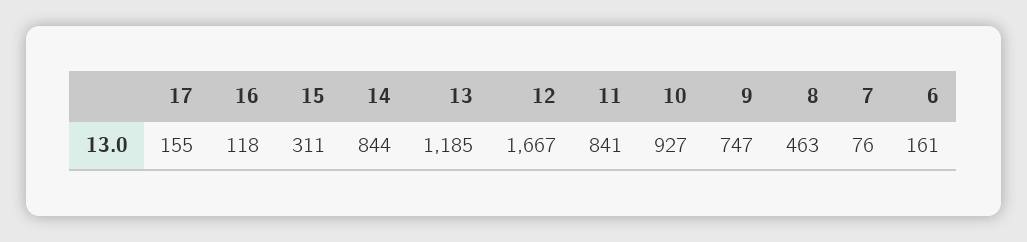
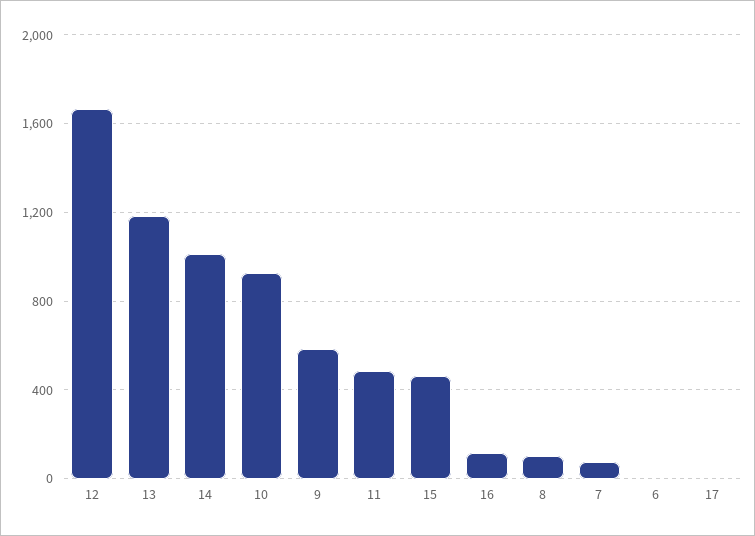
  {
-   "17": 155,
+   "17": 0,
    "16": 118,
-   "15": 311,
+   "15": 450,
-   "14": 844,
+   "14": 1000,
    "13": 1185,
    "12": 1667,
-   "11": 841,
+   "11": 500,
    "10": 927,
-   "9": 747,
+   "9": 600,
-   "8": 463,
+   "8": 100,
    "7": 76,
-   "6": 161
+   "6": 0
  }

